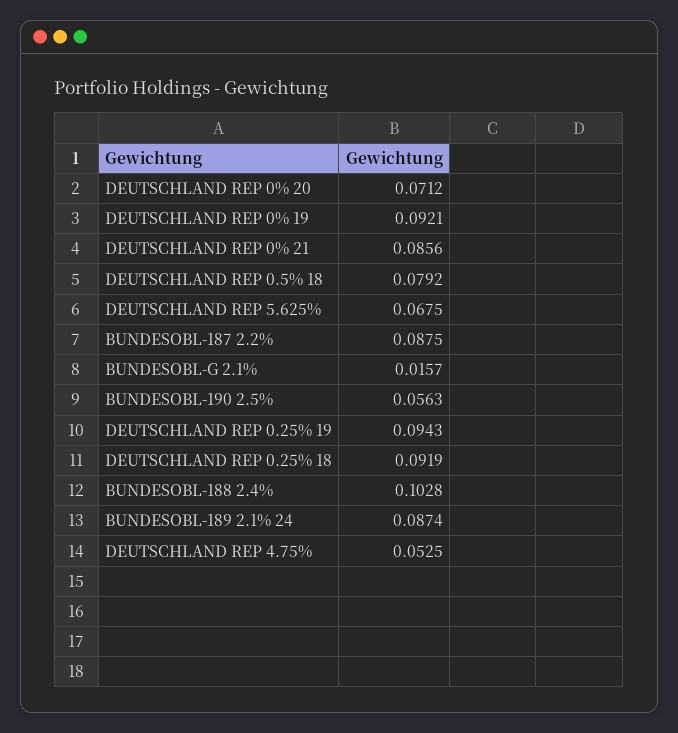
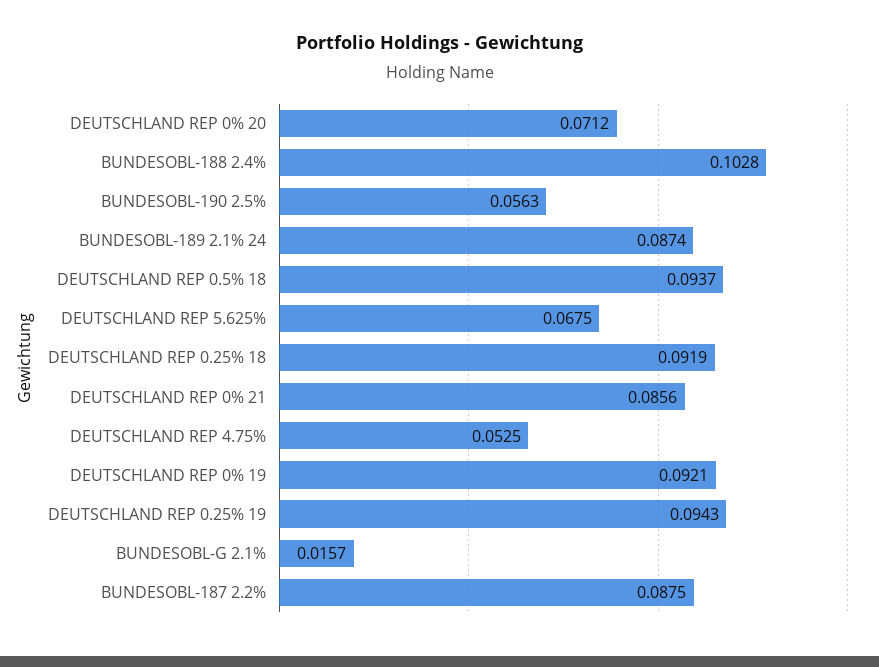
  {
    "DEUTSCHLAND REP 0% 20": 0.0712,
    "DEUTSCHLAND REP 0% 19": 0.0921,
    "DEUTSCHLAND REP 0% 21": 0.0856,
-   "DEUTSCHLAND REP 0.5% 18": 0.0792,
+   "DEUTSCHLAND REP 0.5% 18": 0.0937,
    "DEUTSCHLAND REP 5.625%": 0.0675,
    "BUNDESOBL-187 2.2%": 0.0875,
    "BUNDESOBL-G 2.1%": 0.0157,
    "BUNDESOBL-190 2.5%": 0.0563,
    "DEUTSCHLAND REP 0.25% 19": 0.0943,
    "DEUTSCHLAND REP 0.25% 18": 0.0919,
    "BUNDESOBL-188 2.4%": 0.1028,
    "BUNDESOBL-189 2.1% 24": 0.0874,
    "DEUTSCHLAND REP 4.75%": 0.0525
  }

